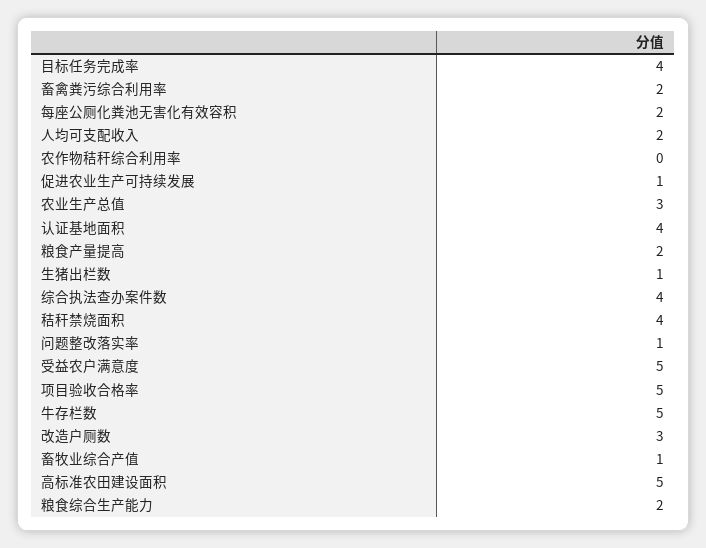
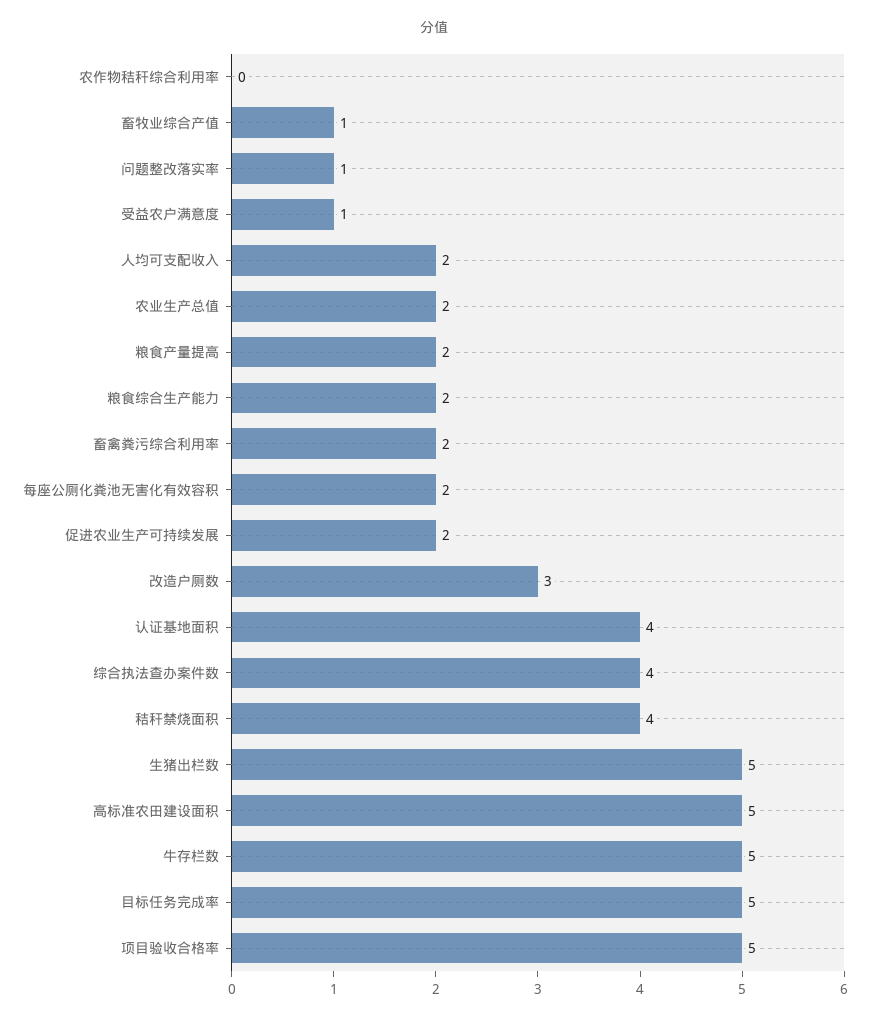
  {
-   "目标任务完成率": 4,
+   "目标任务完成率": 5,
    "畜禽粪污综合利用率": 2,
    "每座公厕化粪池无害化有效容积": 2,
    "人均可支配收入": 2,
    "农作物秸秆综合利用率": 0,
-   "促进农业生产可持续发展": 1,
+   "促进农业生产可持续发展": 2,
-   "农业生产总值": 3,
+   "农业生产总值": 2,
    "认证基地面积": 4,
    "粮食产量提高": 2,
-   "生猪出栏数": 1,
+   "生猪出栏数": 5,
    "综合执法查办案件数": 4,
    "秸秆禁烧面积": 4,
    "问题整改落实率": 1,
-   "受益农户满意度": 5,
+   "受益农户满意度": 1,
    "项目验收合格率": 5,
    "牛存栏数": 5,
    "改造户厕数": 3,
    "畜牧业综合产值": 1,
    "高标准农田建设面积": 5,
    "粮食综合生产能力": 2
  }

